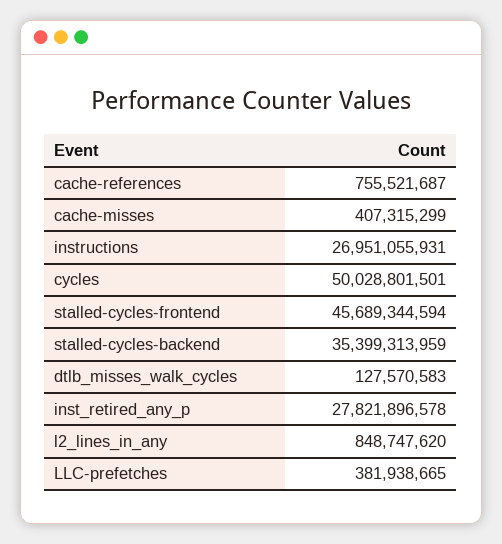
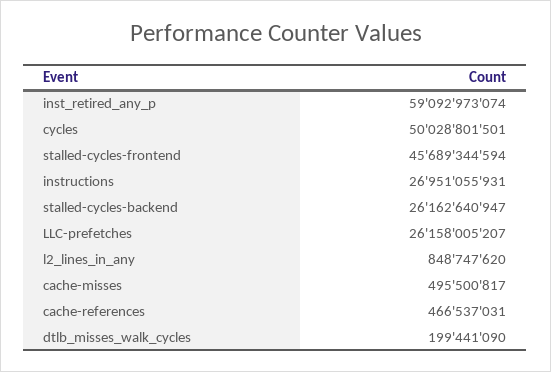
  {
-   "cache-references": 755521687,
+   "cache-references": 466537031,
-   "cache-misses": 407315299,
+   "cache-misses": 495500817,
    "instructions": 26951055931,
    "cycles": 50028801501,
    "stalled-cycles-frontend": 45689344594,
-   "stalled-cycles-backend": 35399313959,
+   "stalled-cycles-backend": 26162640947,
-   "dtlb_misses_walk_cycles": 127570583,
+   "dtlb_misses_walk_cycles": 199441090,
-   "inst_retired_any_p": 27821896578,
+   "inst_retired_any_p": 59092973074,
    "l2_lines_in_any": 848747620,
-   "LLC-prefetches": 381938665
+   "LLC-prefetches": 26158005207
  }

